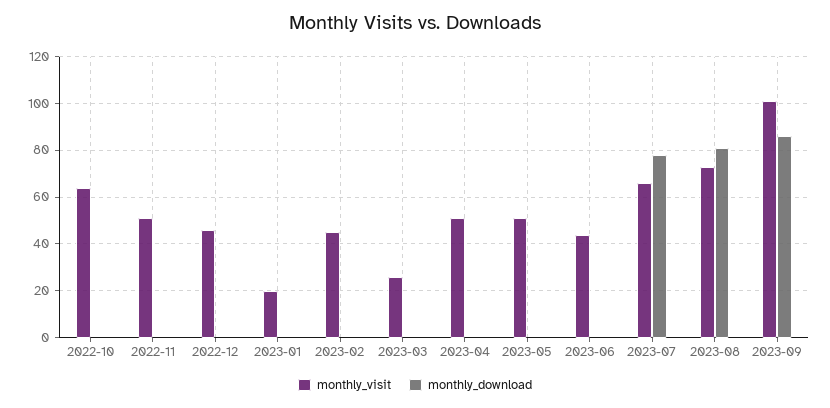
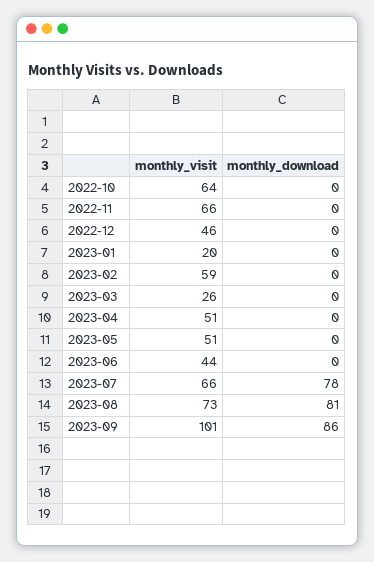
  {
    "monthly_visit": {
      "2022-10": 64,
-     "2022-11": 50,
+     "2022-11": 66,
      "2022-12": 46,
      "2023-01": 20,
-     "2023-02": 45,
+     "2023-02": 59,
      "2023-03": 26,
      "2023-04": 51,
      "2023-05": 51,
      "2023-06": 44,
      "2023-07": 66,
      "2023-08": 73,
      "2023-09": 101
    },
    "monthly_download": {
      "2022-10": 0,
      "2022-11": 0,
      "2022-12": 0,
      "2023-01": 0,
      "2023-02": 0,
      "2023-03": 0,
      "2023-04": 0,
      "2023-05": 0,
      "2023-06": 0,
      "2023-07": 78,
      "2023-08": 81,
      "2023-09": 86
    }
  }

